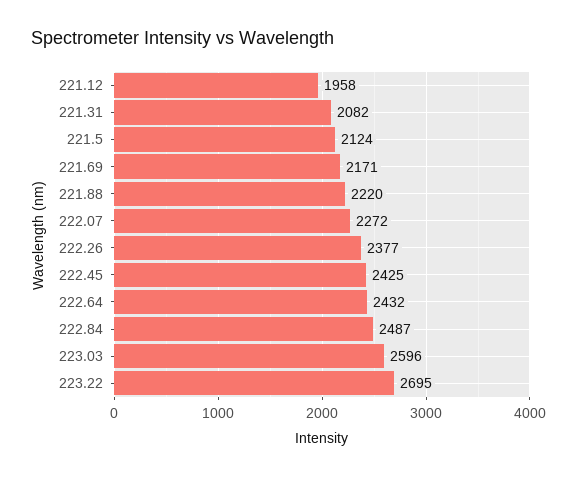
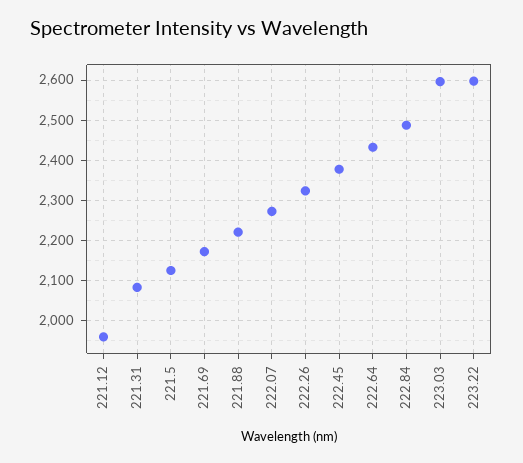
  {
    "221.12": 1958,
    "221.31": 2082,
    "221.5": 2124,
    "221.69": 2171,
    "221.88": 2220,
    "222.07": 2272,
-   "222.26": 2377,
+   "222.26": 2320,
-   "222.45": 2425,
+   "222.45": 2380,
    "222.64": 2432,
    "222.84": 2487,
    "223.03": 2596,
-   "223.22": 2695
+   "223.22": 2600
  }

